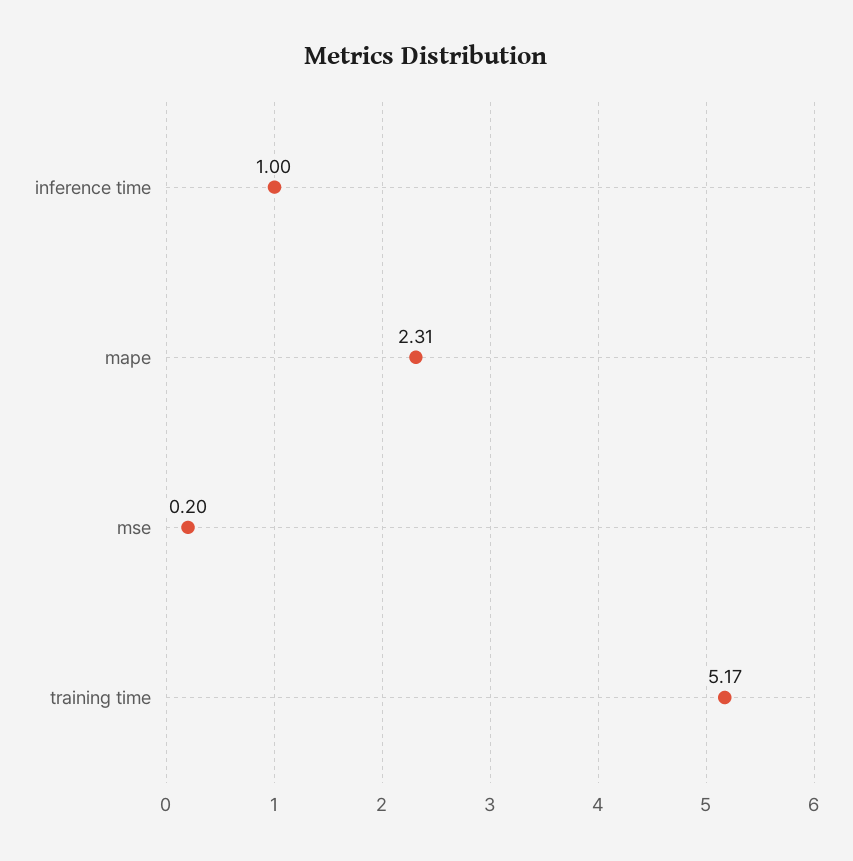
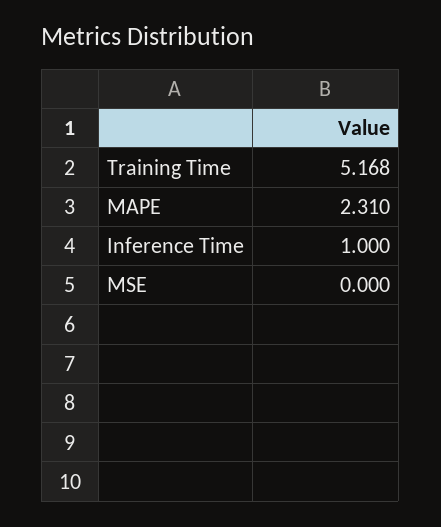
  {
    "inference time": 1,
    "mape": 2.31,
-   "mse": 0.2,
+   "mse": 0,
-   "training time": 5.17
+   "training time": 5.168
  }

